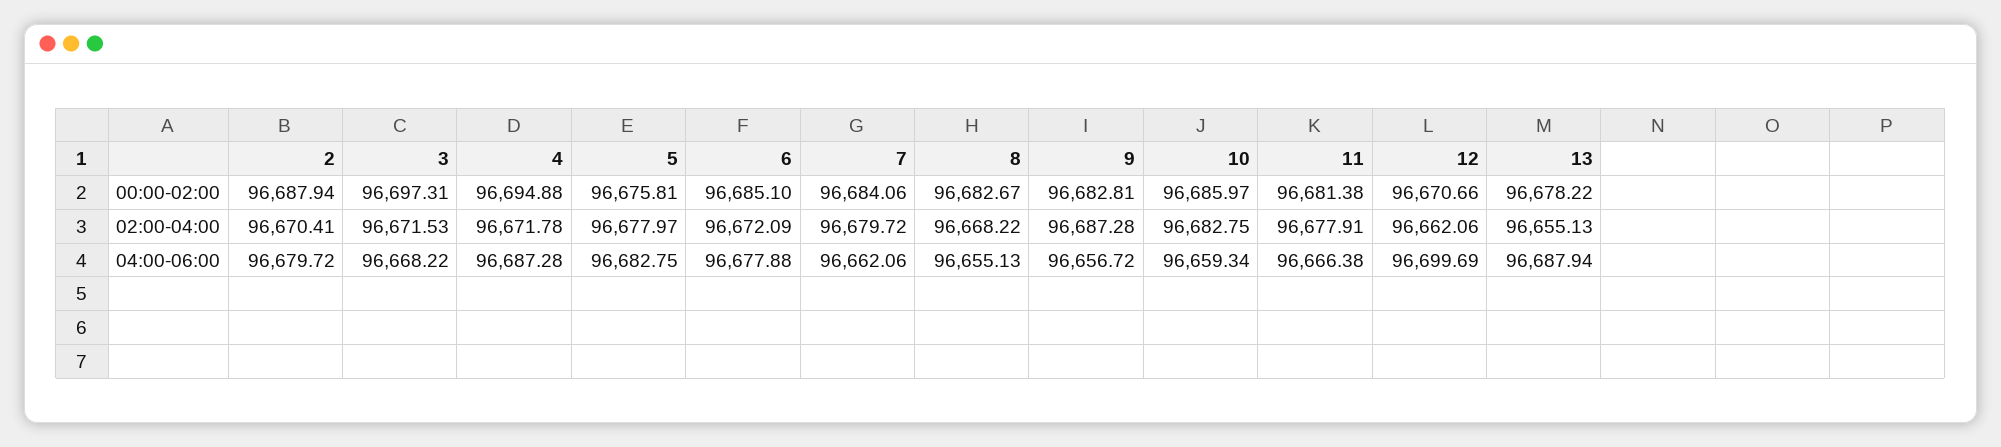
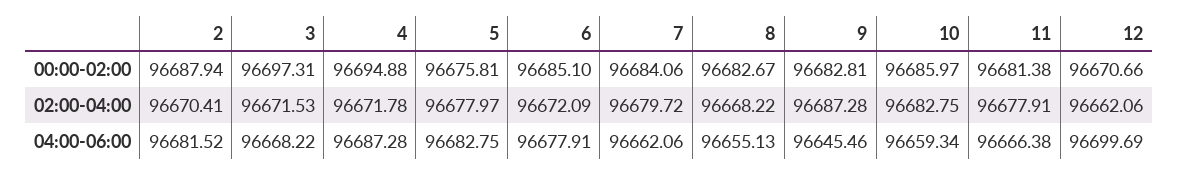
  {
    "2": {
      "00:00-02:00": 96687.94,
      "02:00-04:00": 96670.41,
-     "04:00-06:00": 96679.72
+     "04:00-06:00": 96681.52
    },
    "3": {
      "00:00-02:00": 96697.31,
      "02:00-04:00": 96671.53,
      "04:00-06:00": 96668.22
    },
    "4": {
      "00:00-02:00": 96694.88,
      "02:00-04:00": 96671.78,
      "04:00-06:00": 96687.28
    },
    "5": {
      "00:00-02:00": 96675.81,
      "02:00-04:00": 96677.97,
      "04:00-06:00": 96682.75
    },
    "6": {
      "00:00-02:00": 96685.1,
      "02:00-04:00": 96672.09,
-     "04:00-06:00": 96677.88
+     "04:00-06:00": 96677.91
    },
    "7": {
      "00:00-02:00": 96684.06,
      "02:00-04:00": 96679.72,
      "04:00-06:00": 96662.06
    },
    "8": {
      "00:00-02:00": 96682.67,
      "02:00-04:00": 96668.22,
      "04:00-06:00": 96655.13
    },
    "9": {
      "00:00-02:00": 96682.81,
      "02:00-04:00": 96687.28,
-     "04:00-06:00": 96656.72
+     "04:00-06:00": 96645.46
    },
    "10": {
      "00:00-02:00": 96685.97,
      "02:00-04:00": 96682.75,
      "04:00-06:00": 96659.34
    },
    "11": {
      "00:00-02:00": 96681.38,
      "02:00-04:00": 96677.91,
      "04:00-06:00": 96666.38
    },
    "12": {
      "00:00-02:00": 96670.66,
      "02:00-04:00": 96662.06,
      "04:00-06:00": 96699.69
-   },
+   }
-   "13": {
-     "00:00-02:00": 96678.22,
-     "02:00-04:00": 96655.13,
-     "04:00-06:00": 96687.94
-   }
  }

